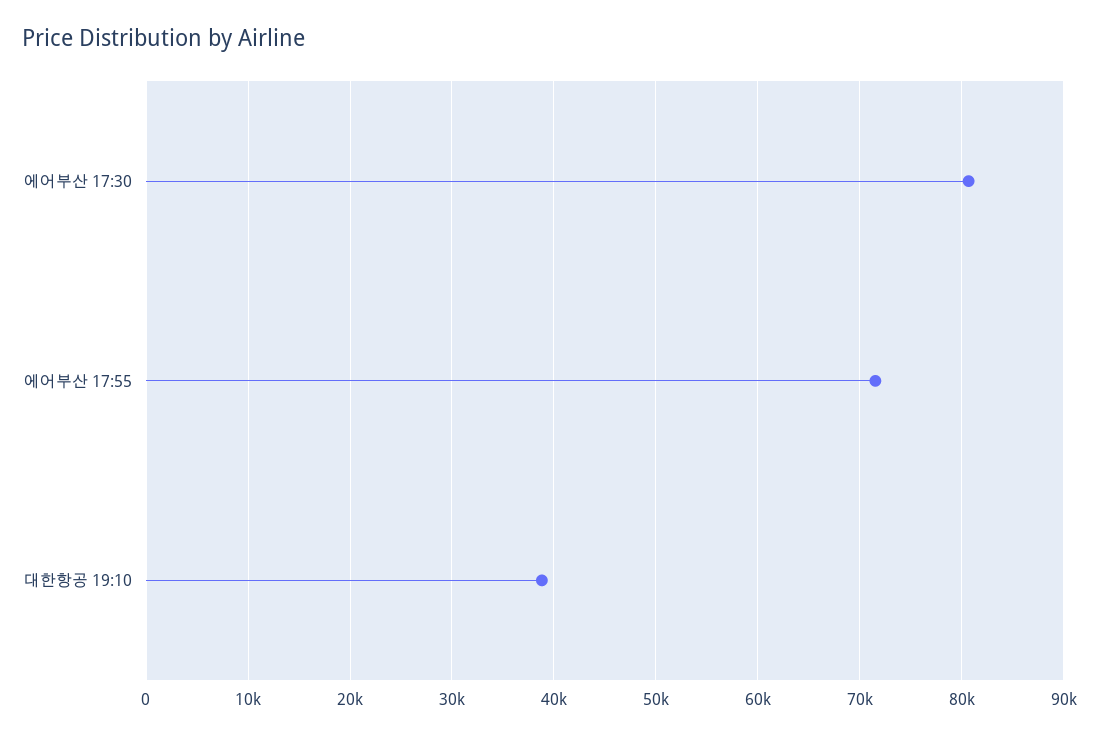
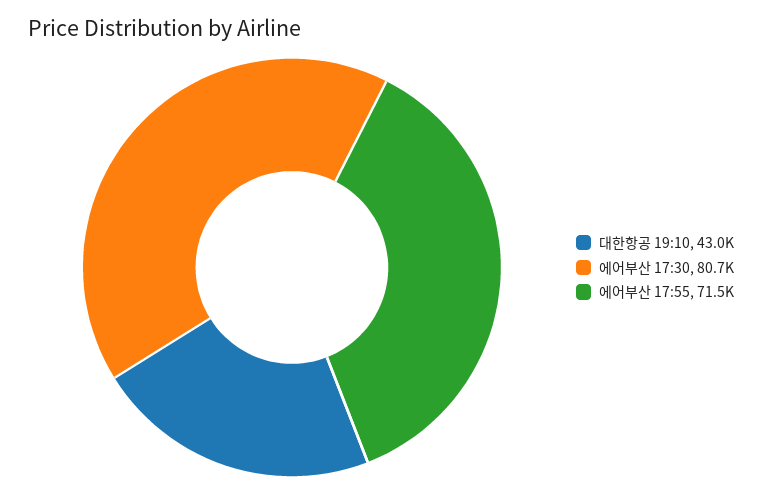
  {
    "에어부산 17:30": 80700,
    "에어부산 17:55": 71500,
-   "대한항공 19:10": 39000
+   "대한항공 19:10": 43000
  }

